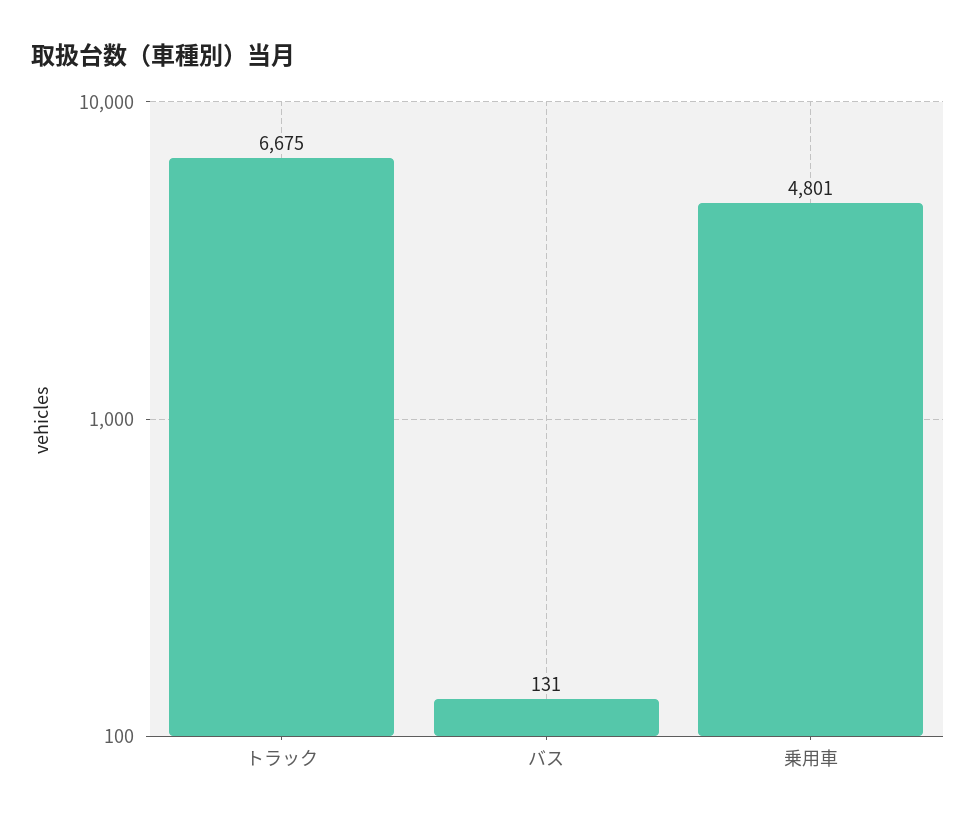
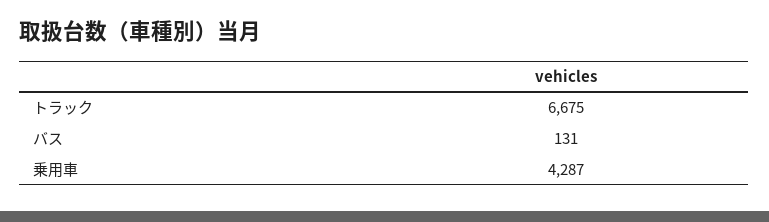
  {
    "トラック": 6675,
    "バス": 131,
-   "乗用車": 4801
+   "乗用車": 4287
  }

